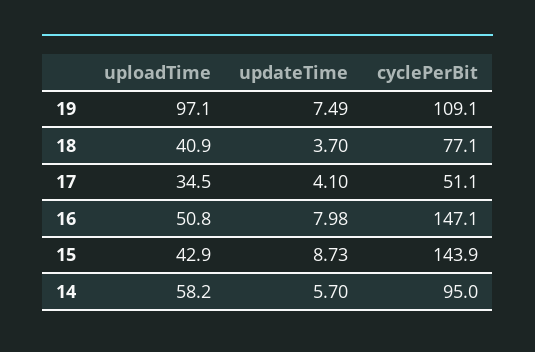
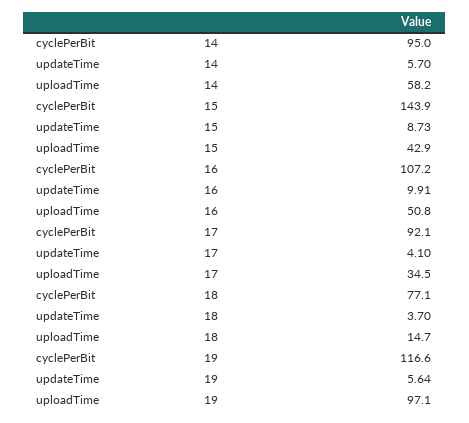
  {
    "uploadTime": {
      "19": 97.1,
-     "18": 40.9,
+     "18": 14.7,
      "17": 34.5,
      "16": 50.8,
      "15": 42.9,
      "14": 58.2
    },
    "updateTime": {
-     "19": 7.49,
+     "19": 5.64,
      "18": 3.7,
      "17": 4.1,
-     "16": 7.98,
+     "16": 9.91,
      "15": 8.73,
      "14": 5.7
    },
    "cyclePerBit": {
-     "19": 109.1,
+     "19": 116.6,
      "18": 77.1,
-     "17": 51.1,
+     "17": 92.1,
-     "16": 147.1,
+     "16": 107.2,
      "15": 143.9,
      "14": 95
    }
  }

